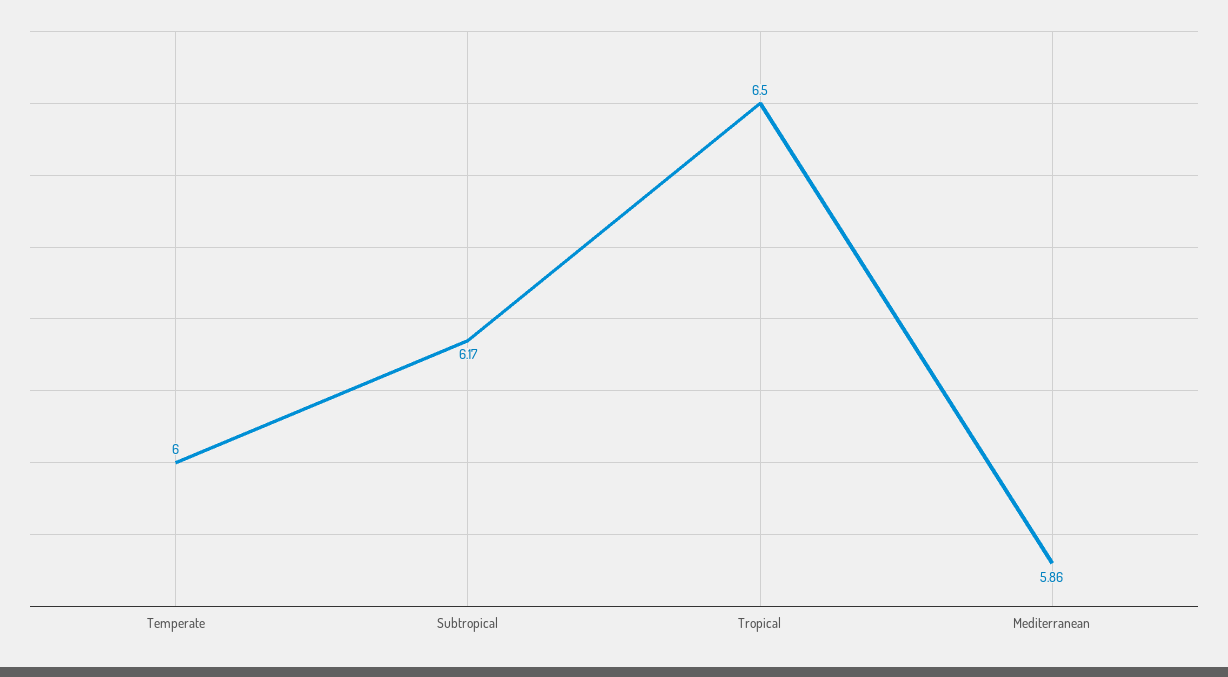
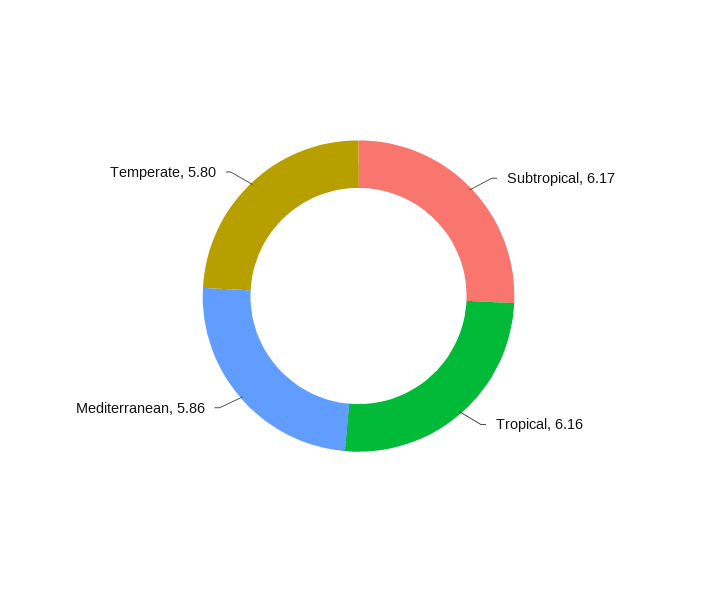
  {
-   "Temperate": 6,
+   "Temperate": 5.8,
    "Subtropical": 6.17,
-   "Tropical": 6.5,
+   "Tropical": 6.16,
    "Mediterranean": 5.86
  }

